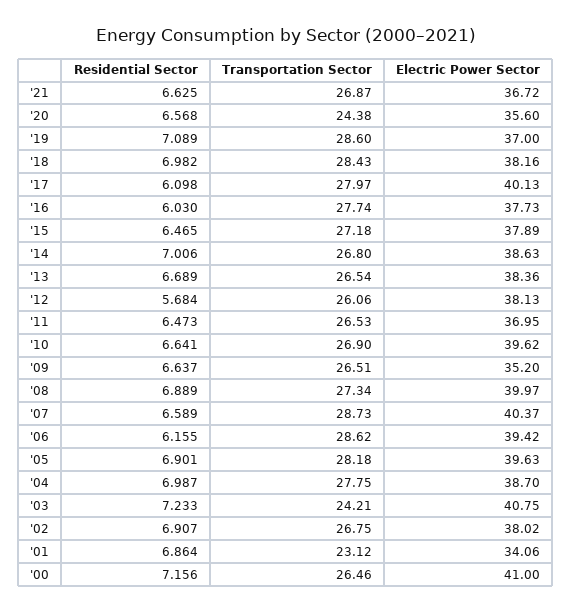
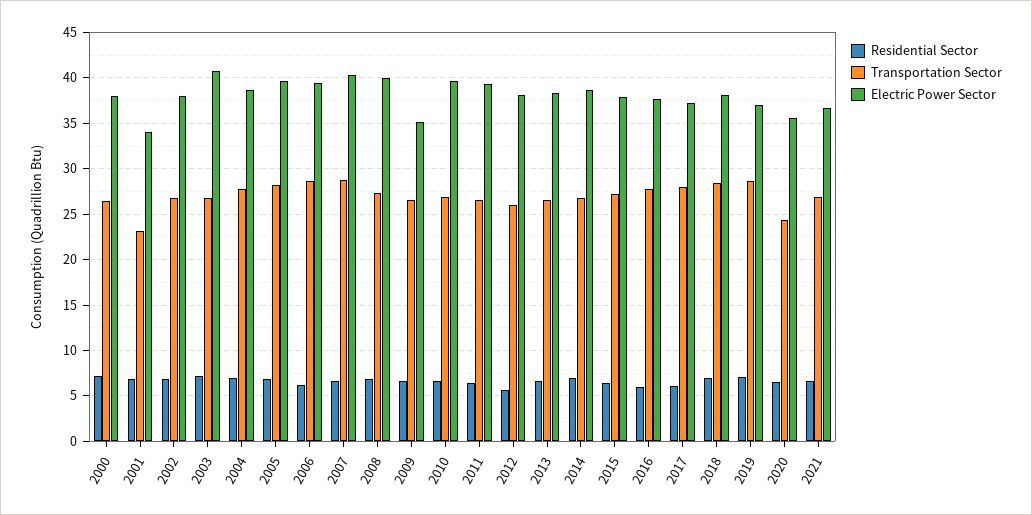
  {
    "Residential Sector": {
      "'21": 6.625,
      "'20": 6.568,
      "'19": 7.089,
      "'18": 6.982,
      "'17": 6.098,
      "'16": 6.03,
      "'15": 6.465,
      "'14": 7.006,
      "'13": 6.689,
      "'12": 5.684,
      "'11": 6.473,
      "'10": 6.641,
      "'09": 6.637,
      "'08": 6.889,
      "'07": 6.589,
      "'06": 6.155,
      "'05": 6.901,
      "'04": 6.987,
      "'03": 7.233,
      "'02": 6.907,
      "'01": 6.864,
      "'00": 7.156
    },
    "Transportation Sector": {
      "'21": 26.87,
      "'20": 24.38,
      "'19": 28.6,
      "'18": 28.43,
      "'17": 27.97,
      "'16": 27.74,
      "'15": 27.18,
      "'14": 26.8,
      "'13": 26.54,
      "'12": 26.06,
      "'11": 26.53,
      "'10": 26.9,
      "'09": 26.51,
      "'08": 27.34,
      "'07": 28.73,
      "'06": 28.62,
      "'05": 28.18,
      "'04": 27.75,
-     "'03": 24.21,
+     "'03": 27,
      "'02": 26.75,
      "'01": 23.12,
      "'00": 26.46
    },
    "Electric Power Sector": {
      "'21": 36.72,
      "'20": 35.6,
      "'19": 37,
      "'18": 38.16,
-     "'17": 40.13,
+     "'17": 37,
      "'16": 37.73,
      "'15": 37.89,
      "'14": 38.63,
      "'13": 38.36,
      "'12": 38.13,
-     "'11": 36.95,
+     "'11": 39,
      "'10": 39.62,
      "'09": 35.2,
      "'08": 39.97,
      "'07": 40.37,
      "'06": 39.42,
      "'05": 39.63,
      "'04": 38.7,
      "'03": 40.75,
      "'02": 38.02,
      "'01": 34.06,
-     "'00": 41
+     "'00": 38
    }
  }

